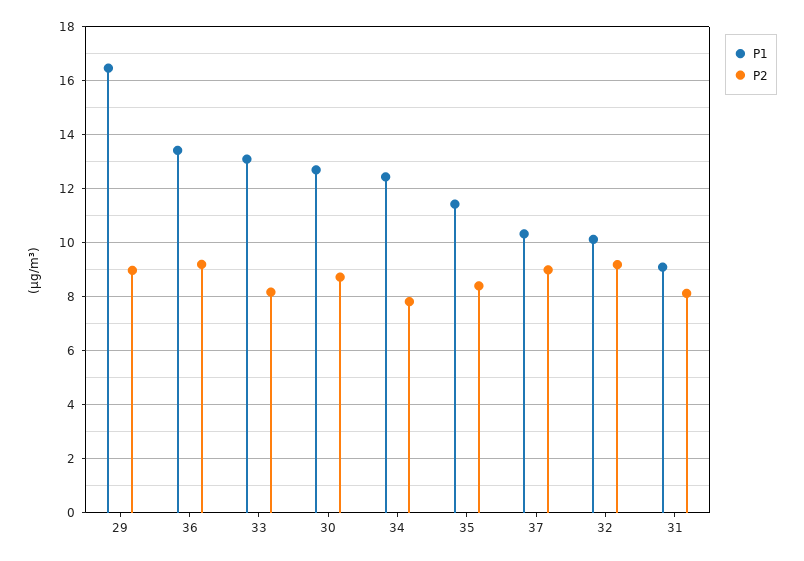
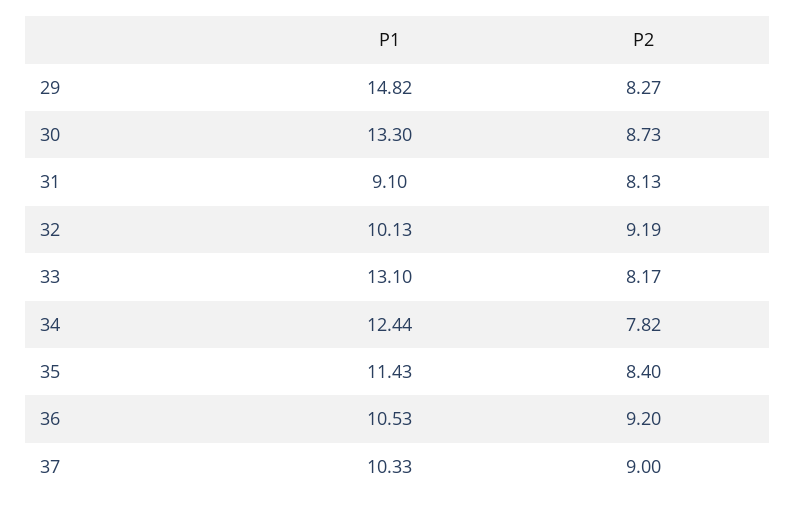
  {
    "P1": {
-     "29": 16.5,
+     "29": 14.82,
-     "36": 13.5,
+     "36": 10.53,
      "33": 13.1,
-     "30": 12.75,
+     "30": 13.3,
      "34": 12.44,
      "35": 11.43,
      "37": 10.33,
      "32": 10.13,
      "31": 9.1
    },
    "P2": {
-     "29": 9,
+     "29": 8.27,
      "36": 9.2,
      "33": 8.17,
      "30": 8.73,
      "34": 7.82,
      "35": 8.4,
      "37": 9,
      "32": 9.19,
      "31": 8.13
    }
  }

